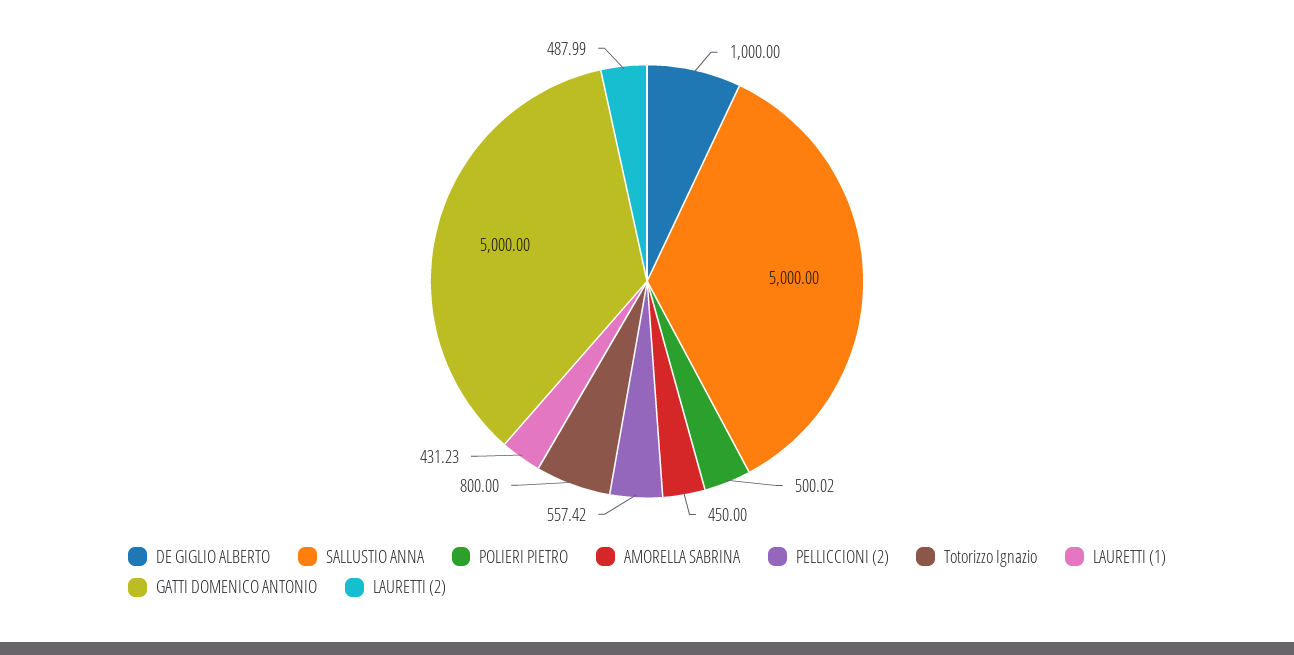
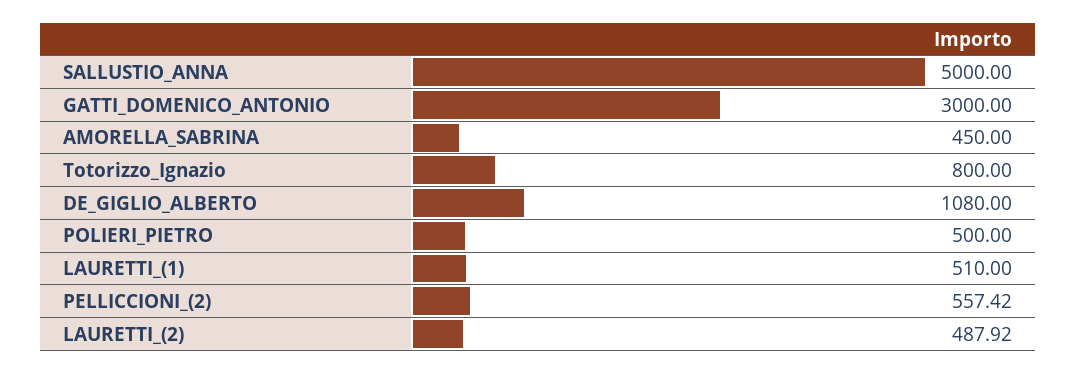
  {
-   "DE GIGLIO ALBERTO": 1000,
+   "DE GIGLIO ALBERTO": 1080,
    "SALLUSTIO ANNA": 5000,
-   "POLIERI PIETRO": 500.02,
+   "POLIERI PIETRO": 500,
    "AMORELLA SABRINA": 450,
    "PELLICCIONI (2)": 557.42,
    "Totorizzo Ignazio": 800,
-   "LAURETTI (1)": 431.23,
+   "LAURETTI (1)": 510,
-   "GATTI DOMENICO ANTONIO": 5000,
+   "GATTI DOMENICO ANTONIO": 3000,
-   "LAURETTI (2)": 487.99
+   "LAURETTI (2)": 487.92
  }

